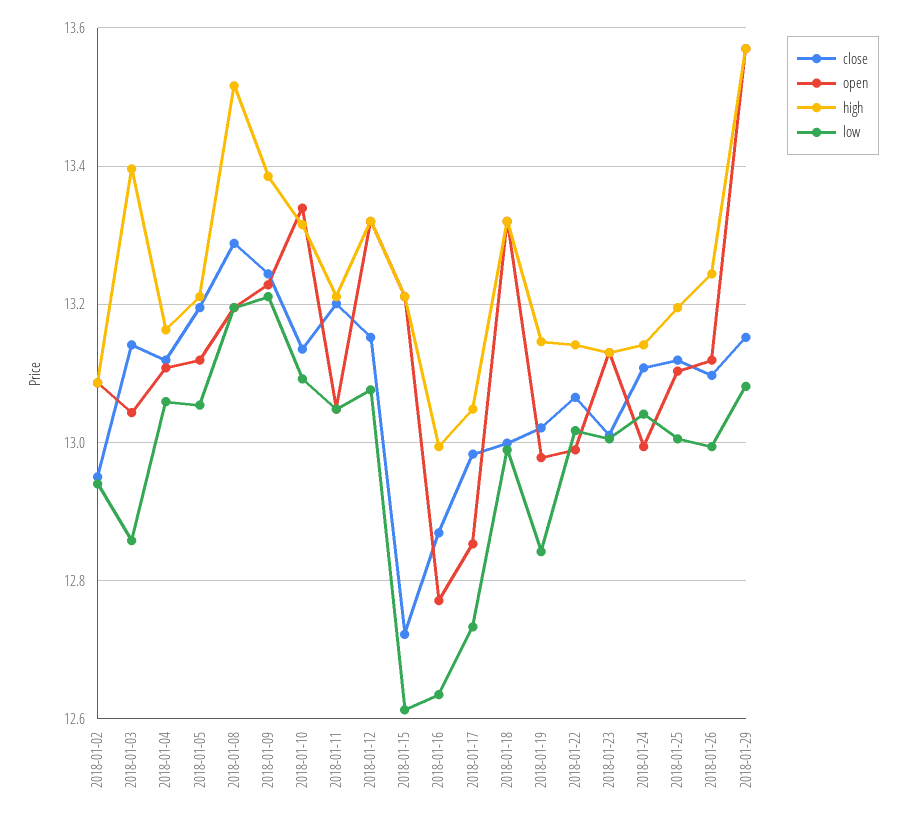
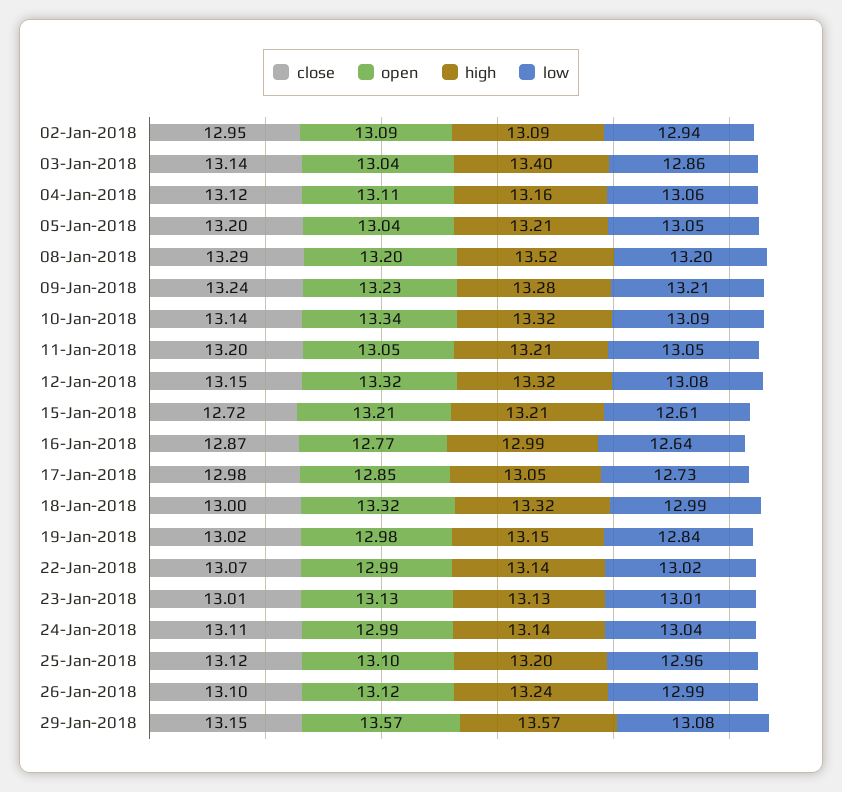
  {
    "close": {
      "2018-01-02": 12.95,
      "2018-01-03": 13.14,
      "2018-01-04": 13.12,
      "2018-01-05": 13.2,
      "2018-01-08": 13.29,
      "2018-01-09": 13.24,
      "2018-01-10": 13.14,
      "2018-01-11": 13.2,
      "2018-01-12": 13.15,
      "2018-01-15": 12.72,
      "2018-01-16": 12.87,
      "2018-01-17": 12.98,
      "2018-01-18": 13,
      "2018-01-19": 13.02,
      "2018-01-22": 13.07,
      "2018-01-23": 13.01,
      "2018-01-24": 13.11,
      "2018-01-25": 13.12,
      "2018-01-26": 13.1,
      "2018-01-29": 13.15
    },
    "open": {
      "2018-01-02": 13.09,
      "2018-01-03": 13.04,
      "2018-01-04": 13.11,
-     "2018-01-05": 13.12,
+     "2018-01-05": 13.04,
      "2018-01-08": 13.2,
      "2018-01-09": 13.23,
      "2018-01-10": 13.34,
      "2018-01-11": 13.05,
      "2018-01-12": 13.32,
      "2018-01-15": 13.21,
      "2018-01-16": 12.77,
      "2018-01-17": 12.85,
      "2018-01-18": 13.32,
      "2018-01-19": 12.98,
      "2018-01-22": 12.99,
      "2018-01-23": 13.13,
      "2018-01-24": 12.99,
      "2018-01-25": 13.1,
      "2018-01-26": 13.12,
      "2018-01-29": 13.57
    },
    "high": {
      "2018-01-02": 13.09,
      "2018-01-03": 13.4,
      "2018-01-04": 13.16,
      "2018-01-05": 13.21,
      "2018-01-08": 13.52,
-     "2018-01-09": 13.38,
+     "2018-01-09": 13.28,
      "2018-01-10": 13.32,
      "2018-01-11": 13.21,
      "2018-01-12": 13.32,
      "2018-01-15": 13.21,
      "2018-01-16": 12.99,
      "2018-01-17": 13.05,
      "2018-01-18": 13.32,
      "2018-01-19": 13.15,
      "2018-01-22": 13.14,
      "2018-01-23": 13.13,
      "2018-01-24": 13.14,
      "2018-01-25": 13.2,
      "2018-01-26": 13.24,
      "2018-01-29": 13.57
    },
    "low": {
      "2018-01-02": 12.94,
      "2018-01-03": 12.86,
      "2018-01-04": 13.06,
      "2018-01-05": 13.05,
      "2018-01-08": 13.2,
      "2018-01-09": 13.21,
      "2018-01-10": 13.09,
      "2018-01-11": 13.05,
      "2018-01-12": 13.08,
      "2018-01-15": 12.61,
      "2018-01-16": 12.64,
      "2018-01-17": 12.73,
      "2018-01-18": 12.99,
      "2018-01-19": 12.84,
      "2018-01-22": 13.02,
      "2018-01-23": 13.01,
      "2018-01-24": 13.04,
-     "2018-01-25": 13,
+     "2018-01-25": 12.96,
      "2018-01-26": 12.99,
      "2018-01-29": 13.08
    }
  }

